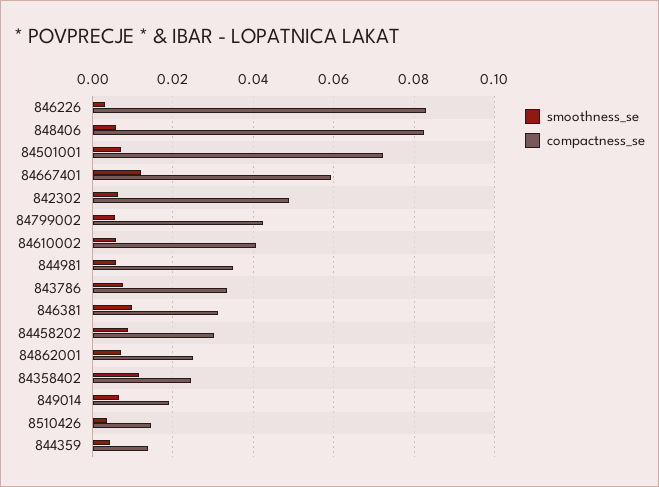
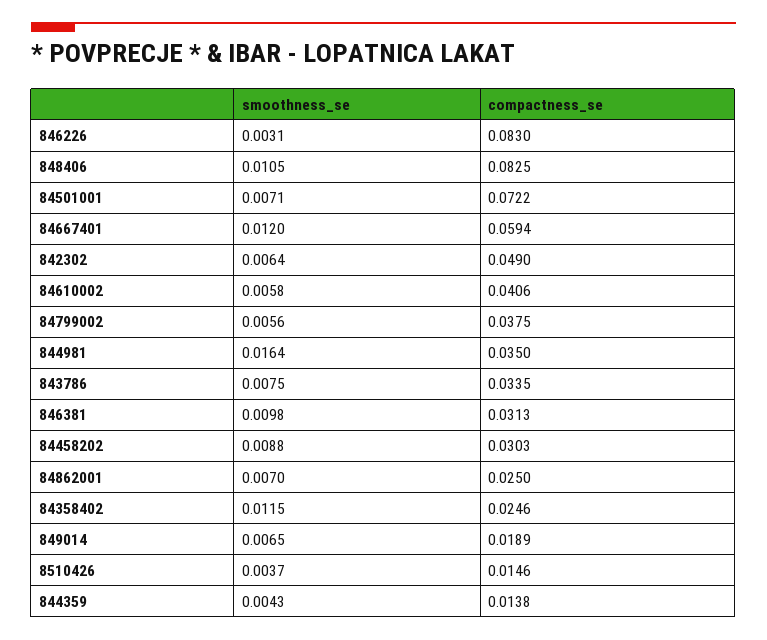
  {
    "smoothness_se": {
      "846226": 0.0031,
-     "848406": 0.006,
+     "848406": 0.0105,
      "84501001": 0.0071,
      "84667401": 0.012,
      "842302": 0.0064,
      "84799002": 0.0056,
      "84610002": 0.0058,
-     "844981": 0.006,
+     "844981": 0.0164,
      "843786": 0.0075,
      "846381": 0.0098,
      "84458202": 0.0088,
      "84862001": 0.007,
      "84358402": 0.0115,
      "849014": 0.0065,
      "8510426": 0.0037,
      "844359": 0.0043
    },
    "compactness_se": {
      "846226": 0.083,
      "848406": 0.0825,
      "84501001": 0.0722,
      "84667401": 0.0594,
      "842302": 0.049,
-     "84799002": 0.042,
+     "84799002": 0.0375,
      "84610002": 0.0406,
      "844981": 0.035,
      "843786": 0.0335,
      "846381": 0.0313,
      "84458202": 0.0303,
      "84862001": 0.025,
      "84358402": 0.0246,
      "849014": 0.0189,
      "8510426": 0.0146,
      "844359": 0.0138
    }
  }

